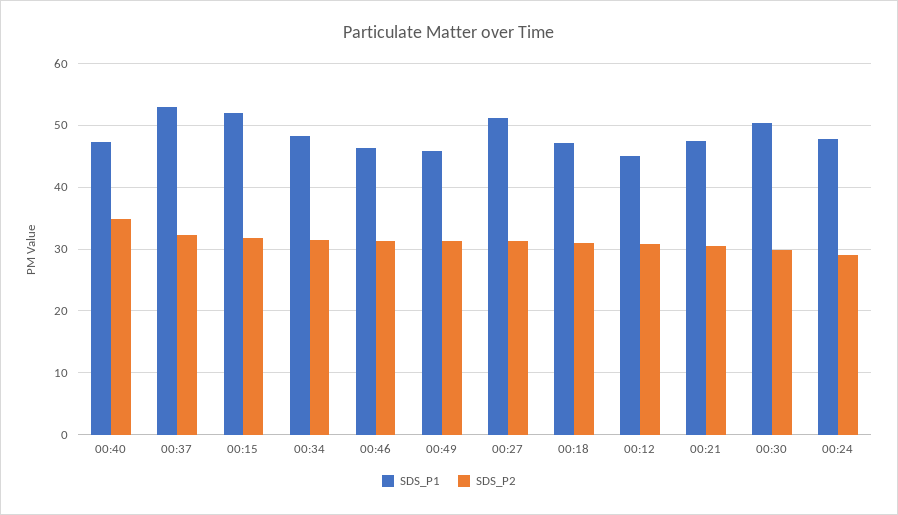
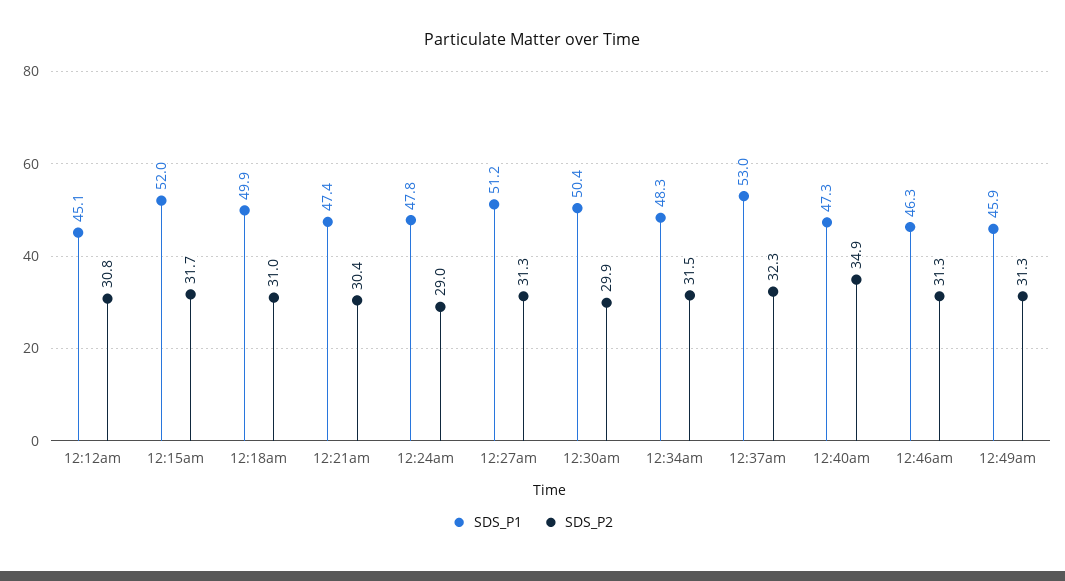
  {
    "SDS_P1": {
      "00:40": 47.3,
      "00:37": 53,
      "00:15": 52,
      "00:34": 48.3,
      "00:46": 46.3,
      "00:49": 45.9,
      "00:27": 51.2,
-     "00:18": 47,
+     "00:18": 49.9,
      "00:12": 45.1,
      "00:21": 47.4,
      "00:30": 50.4,
      "00:24": 47.8
    },
    "SDS_P2": {
      "00:40": 34.9,
      "00:37": 32.3,
      "00:15": 31.7,
      "00:34": 31.5,
      "00:46": 31.3,
      "00:49": 31.3,
      "00:27": 31.3,
      "00:18": 31,
      "00:12": 30.8,
      "00:21": 30.4,
      "00:30": 29.9,
      "00:24": 29
    }
  }

